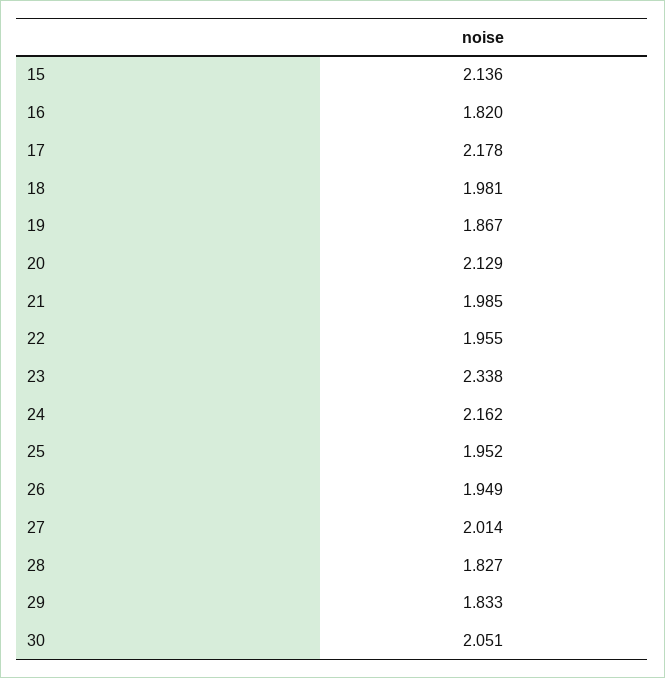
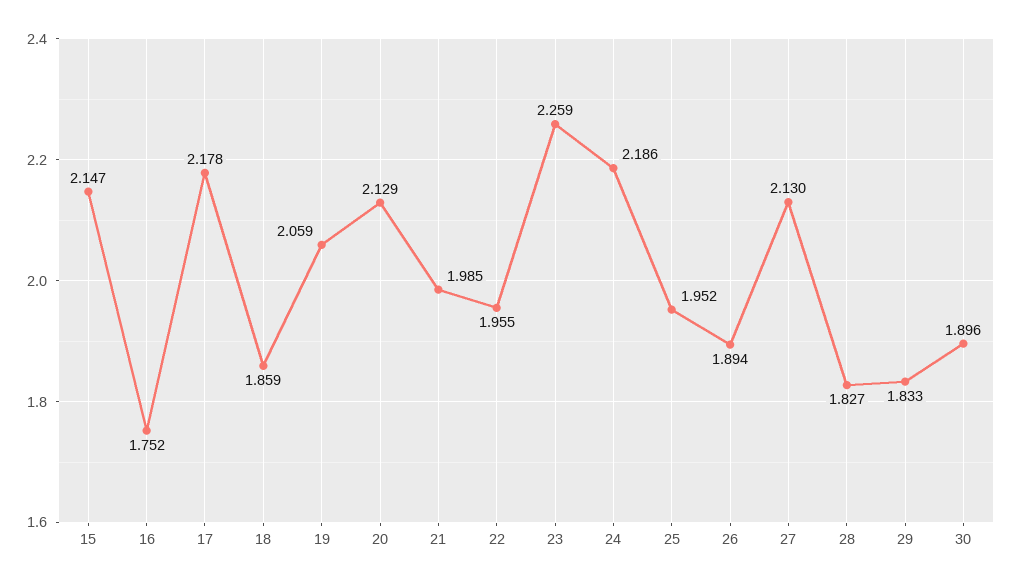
  {
-   "15": 2.136,
+   "15": 2.147,
-   "16": 1.82,
+   "16": 1.752,
    "17": 2.178,
-   "18": 1.981,
+   "18": 1.859,
-   "19": 1.867,
+   "19": 2.059,
    "20": 2.129,
    "21": 1.985,
    "22": 1.955,
-   "23": 2.338,
+   "23": 2.259,
-   "24": 2.162,
+   "24": 2.186,
    "25": 1.952,
-   "26": 1.949,
+   "26": 1.894,
-   "27": 2.014,
+   "27": 2.13,
    "28": 1.827,
    "29": 1.833,
-   "30": 2.051
+   "30": 1.896
  }

